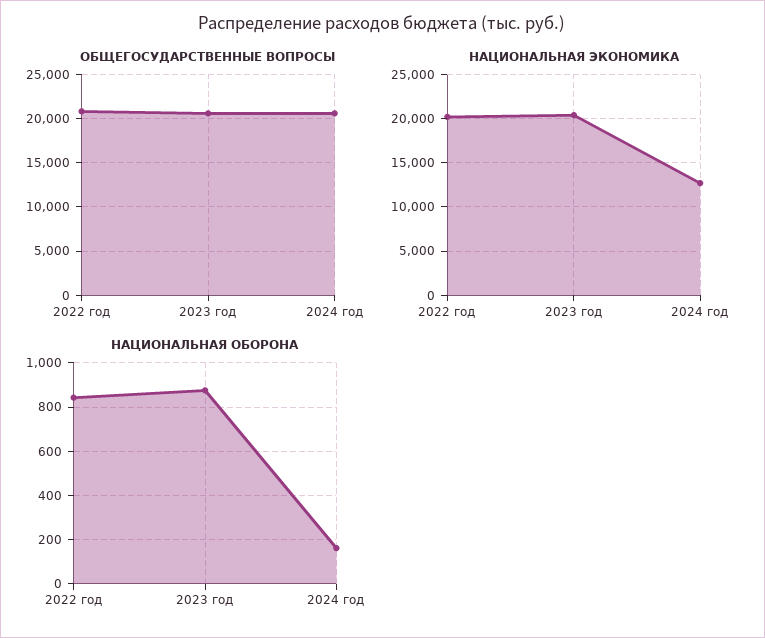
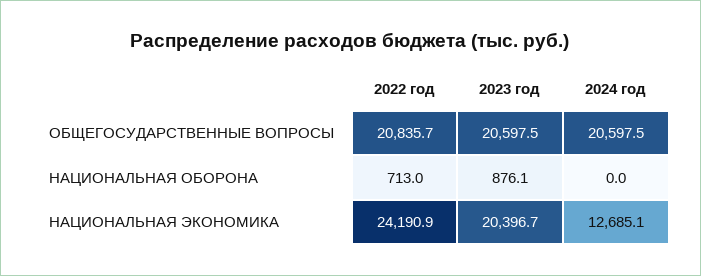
  {
    "ОБЩЕГОСУДАРСТВЕННЫЕ ВОПРОСЫ": {
      "2022 год": 20835.7,
      "2023 год": 20597.5,
      "2024 год": 20597.5
    },
    "НАЦИОНАЛЬНАЯ ЭКОНОМИКА": {
-     "2022 год": 20000,
+     "2022 год": 24190.9,
      "2023 год": 20396.7,
      "2024 год": 12685.1
    },
    "НАЦИОНАЛЬНАЯ ОБОРОНА": {
-     "2022 год": 850,
+     "2022 год": 713,
      "2023 год": 876.1,
-     "2024 год": 150
+     "2024 год": 0
    }
  }

